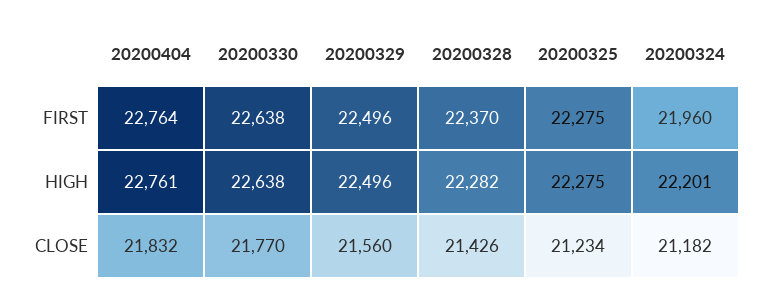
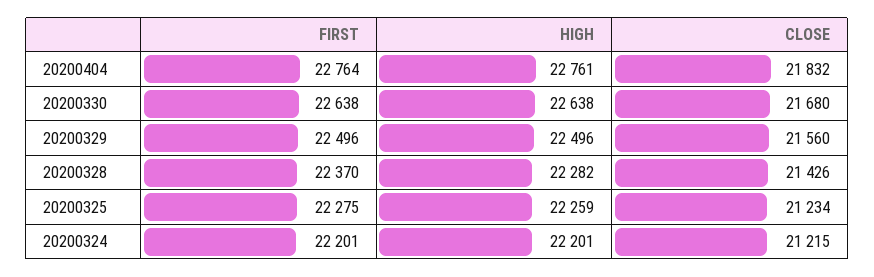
  {
    "20200404": {
      "FIRST": 22764,
      "HIGH": 22761,
      "CLOSE": 21832
    },
    "20200330": {
      "FIRST": 22638,
      "HIGH": 22638,
-     "CLOSE": 21770
+     "CLOSE": 21680
    },
    "20200329": {
      "FIRST": 22496,
      "HIGH": 22496,
      "CLOSE": 21560
    },
    "20200328": {
      "FIRST": 22370,
      "HIGH": 22282,
      "CLOSE": 21426
    },
    "20200325": {
      "FIRST": 22275,
-     "HIGH": 22275,
+     "HIGH": 22259,
      "CLOSE": 21234
    },
    "20200324": {
-     "FIRST": 21960,
+     "FIRST": 22201,
      "HIGH": 22201,
-     "CLOSE": 21182
+     "CLOSE": 21215
    }
  }

